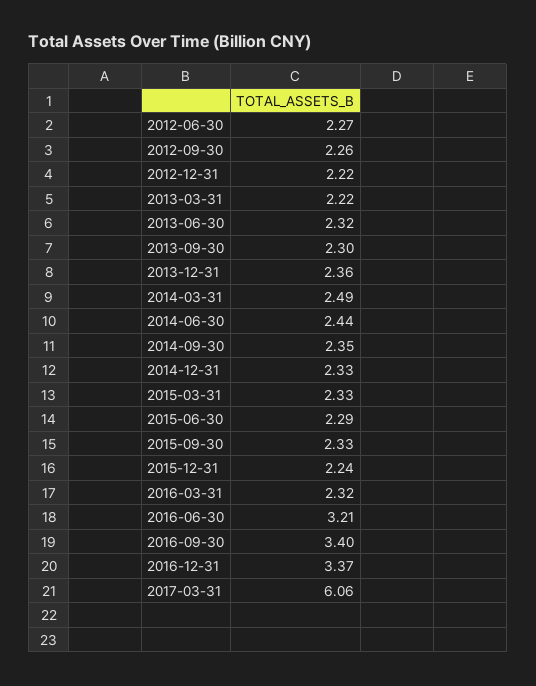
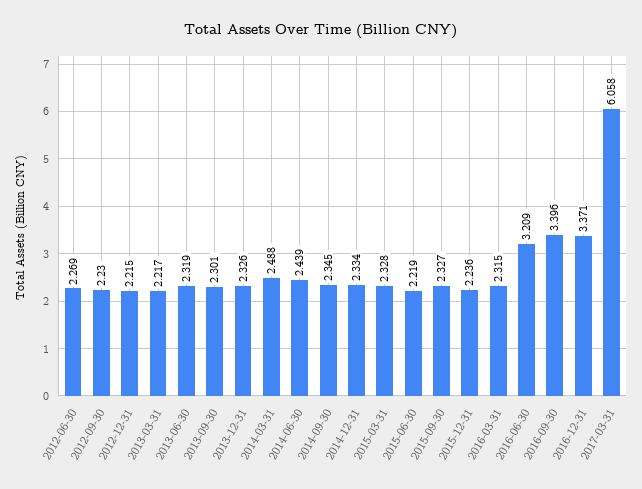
  {
    "2012-06-30": 2.269,
-   "2012-09-30": 2.26,
+   "2012-09-30": 2.23,
    "2012-12-31": 2.215,
    "2013-03-31": 2.217,
    "2013-06-30": 2.319,
    "2013-09-30": 2.301,
-   "2013-12-31": 2.36,
+   "2013-12-31": 2.326,
    "2014-03-31": 2.488,
    "2014-06-30": 2.439,
    "2014-09-30": 2.345,
    "2014-12-31": 2.334,
    "2015-03-31": 2.328,
-   "2015-06-30": 2.29,
+   "2015-06-30": 2.219,
    "2015-09-30": 2.327,
    "2015-12-31": 2.236,
    "2016-03-31": 2.315,
    "2016-06-30": 3.209,
    "2016-09-30": 3.396,
    "2016-12-31": 3.371,
    "2017-03-31": 6.058
  }

